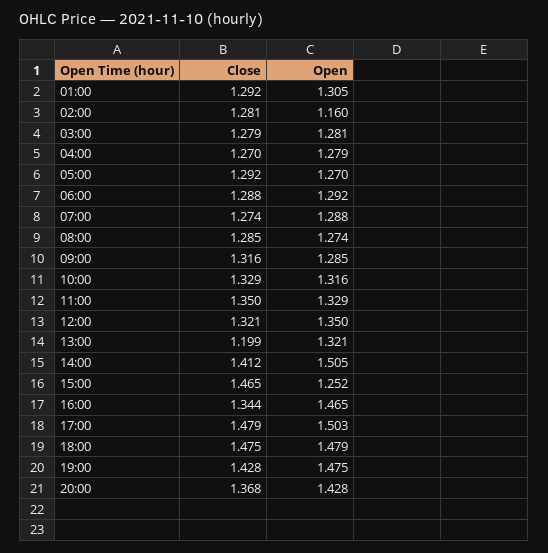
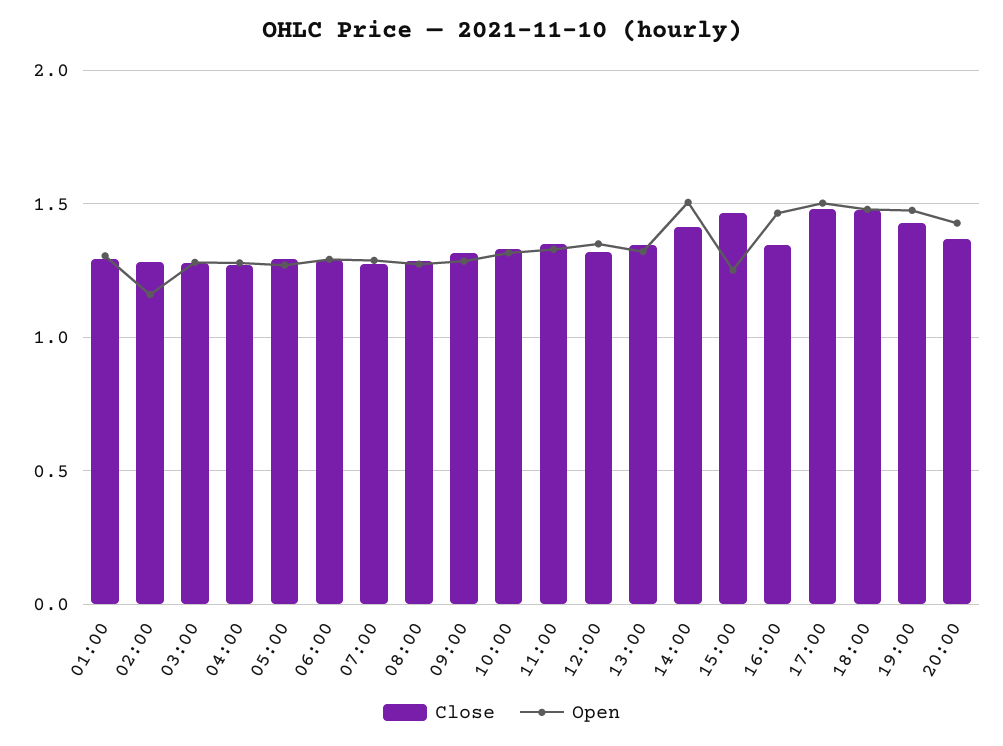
  {
    "Close": {
      "01:00": 1.292,
      "02:00": 1.281,
      "03:00": 1.279,
      "04:00": 1.27,
      "05:00": 1.292,
      "06:00": 1.288,
      "07:00": 1.274,
      "08:00": 1.285,
      "09:00": 1.316,
      "10:00": 1.329,
      "11:00": 1.35,
      "12:00": 1.321,
-     "13:00": 1.199,
+     "13:00": 1.35,
      "14:00": 1.412,
      "15:00": 1.465,
      "16:00": 1.344,
      "17:00": 1.479,
      "18:00": 1.475,
      "19:00": 1.428,
      "20:00": 1.368
    },
    "Open": {
      "01:00": 1.305,
      "02:00": 1.16,
      "03:00": 1.281,
      "04:00": 1.279,
      "05:00": 1.27,
      "06:00": 1.292,
      "07:00": 1.288,
      "08:00": 1.274,
      "09:00": 1.285,
      "10:00": 1.316,
      "11:00": 1.329,
      "12:00": 1.35,
      "13:00": 1.321,
      "14:00": 1.505,
      "15:00": 1.252,
      "16:00": 1.465,
      "17:00": 1.503,
      "18:00": 1.479,
      "19:00": 1.475,
      "20:00": 1.428
    }
  }

